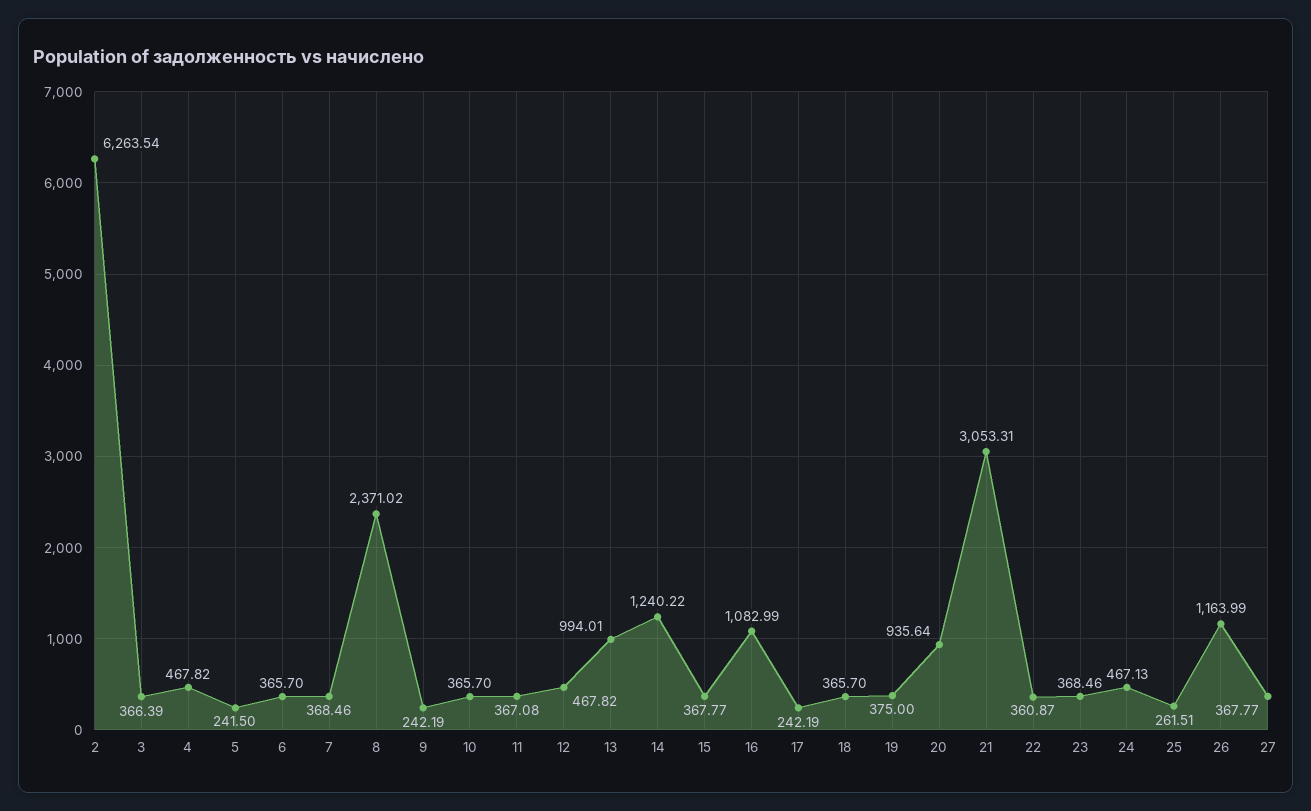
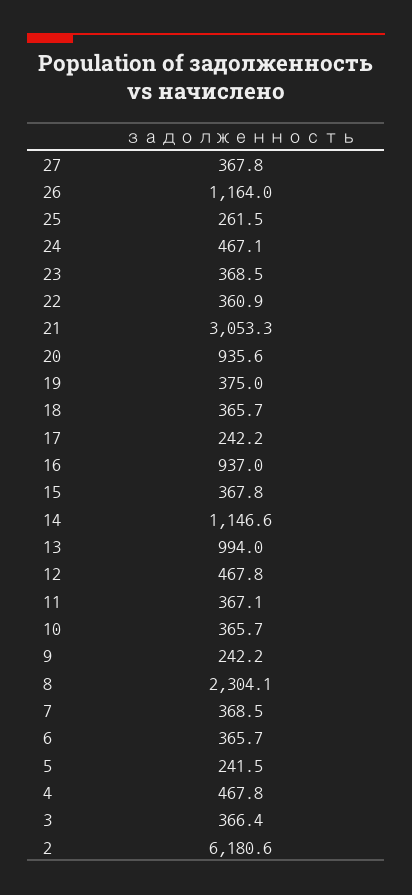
  {
-   "2": 6263.54,
+   "2": 6180.6,
    "3": 366.39,
    "4": 467.82,
    "5": 241.5,
    "6": 365.7,
    "7": 368.46,
-   "8": 2371.02,
+   "8": 2304.1,
    "9": 242.19,
    "10": 365.7,
    "11": 367.08,
    "12": 467.82,
    "13": 994.01,
-   "14": 1240.22,
+   "14": 1146.6,
    "15": 367.77,
-   "16": 1082.99,
+   "16": 937,
    "17": 242.19,
    "18": 365.7,
    "19": 375,
    "20": 935.64,
    "21": 3053.31,
    "22": 360.87,
    "23": 368.46,
    "24": 467.13,
    "25": 261.51,
    "26": 1163.99,
    "27": 367.77
  }

